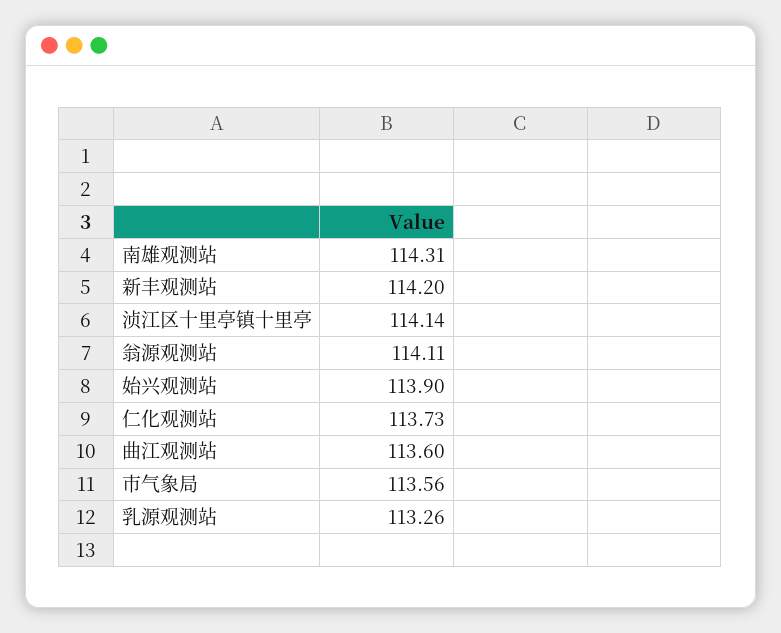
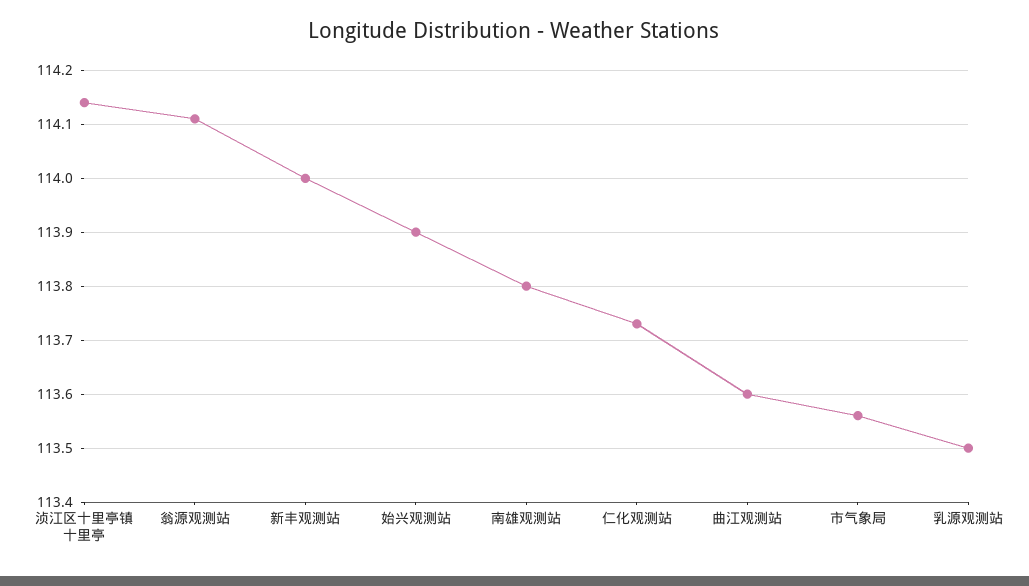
  {
-   "南雄观测站": 114.31,
+   "南雄观测站": 113.8,
-   "新丰观测站": 114.2,
+   "新丰观测站": 114,
    "浈江区十里亭镇十里亭": 114.14,
    "翁源观测站": 114.11,
    "始兴观测站": 113.9,
    "仁化观测站": 113.73,
    "曲江观测站": 113.6,
    "市气象局": 113.56,
-   "乳源观测站": 113.26
+   "乳源观测站": 113.5
  }

